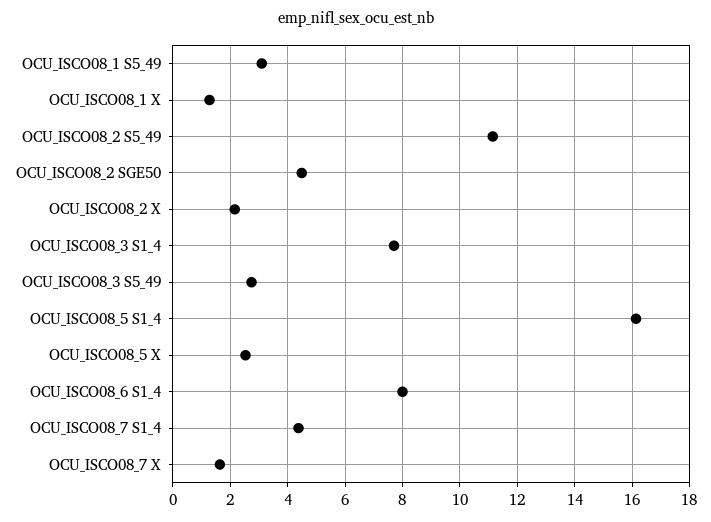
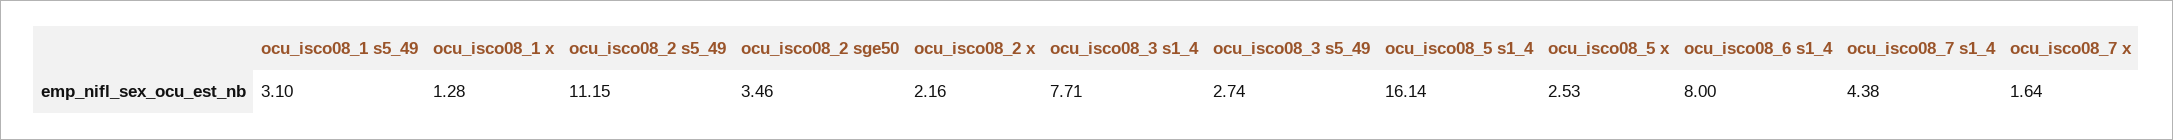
  {
    "OCU_ISCO08_1 S5_49": 3.1,
    "OCU_ISCO08_1 X": 1.28,
    "OCU_ISCO08_2 S5_49": 11.15,
-   "OCU_ISCO08_2 SGE50": 4.5,
+   "OCU_ISCO08_2 SGE50": 3.46,
    "OCU_ISCO08_2 X": 2.16,
    "OCU_ISCO08_3 S1_4": 7.71,
    "OCU_ISCO08_3 S5_49": 2.74,
    "OCU_ISCO08_5 S1_4": 16.14,
    "OCU_ISCO08_5 X": 2.53,
    "OCU_ISCO08_6 S1_4": 8,
    "OCU_ISCO08_7 S1_4": 4.38,
    "OCU_ISCO08_7 X": 1.64
  }

